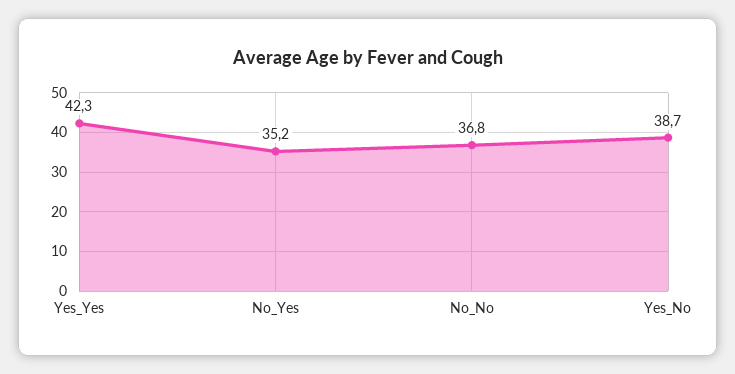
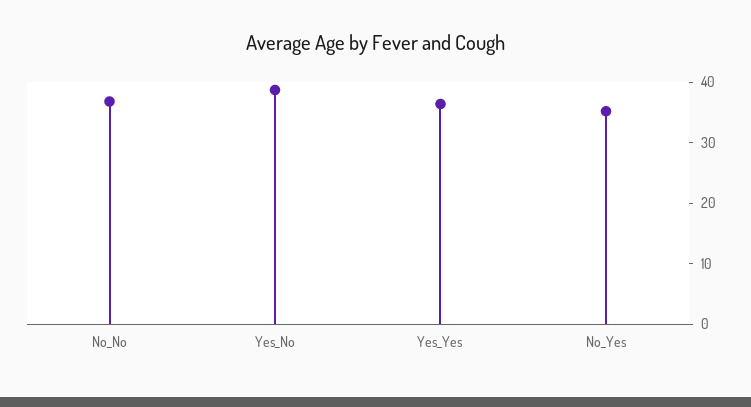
  {
-   "Yes_Yes": 42.3,
+   "Yes_Yes": 36,
    "No_Yes": 35.2,
    "No_No": 36.8,
    "Yes_No": 38.7
  }

